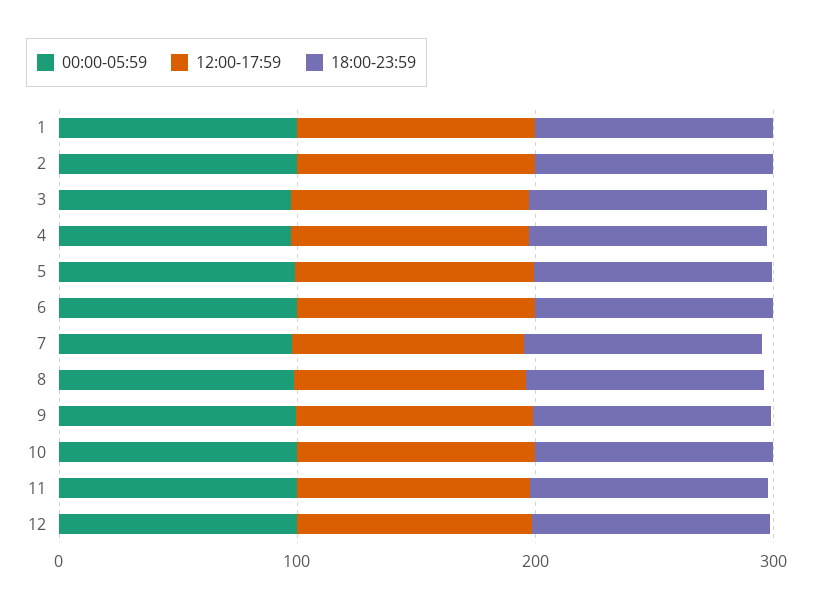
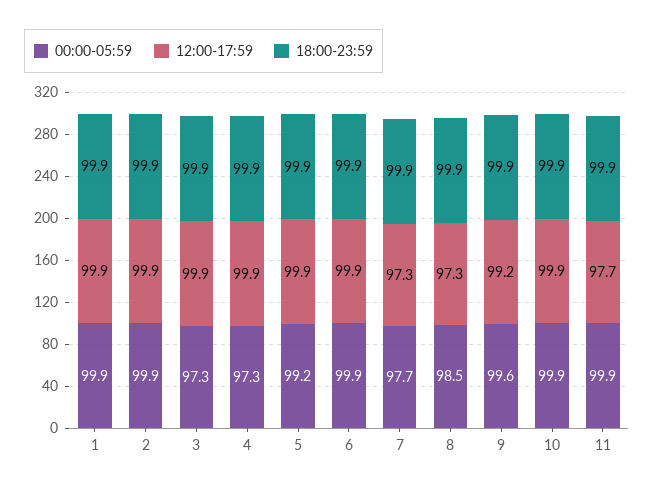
  {
    "00:00-05:59": {
      "1": 99.9,
      "2": 99.9,
      "3": 97.3,
      "4": 97.3,
      "5": 99.2,
      "6": 99.9,
      "7": 97.7,
      "8": 98.5,
      "9": 99.6,
      "10": 99.9,
-     "11": 99.9,
+     "11": 99.9
-     "12": 100
    },
    "12:00-17:59": {
      "1": 99.9,
      "2": 99.9,
      "3": 99.9,
      "4": 99.9,
      "5": 99.9,
      "6": 99.9,
      "7": 97.3,
      "8": 97.3,
      "9": 99.2,
      "10": 99.9,
-     "11": 97.7,
+     "11": 97.7
-     "12": 100
    },
    "18:00-23:59": {
      "1": 99.9,
      "2": 99.9,
      "3": 99.9,
      "4": 99.9,
      "5": 99.9,
      "6": 99.9,
      "7": 99.9,
      "8": 99.9,
      "9": 99.9,
      "10": 99.9,
-     "11": 99.9,
+     "11": 99.9
-     "12": 100
    }
  }

